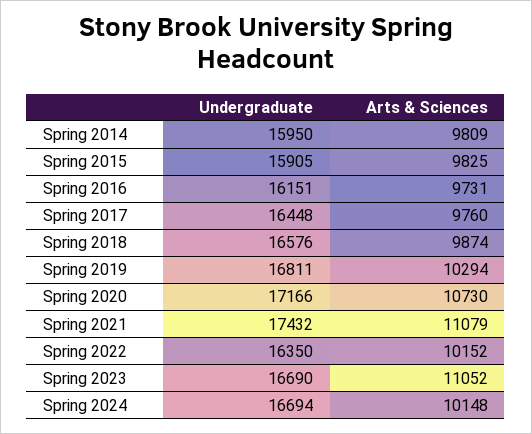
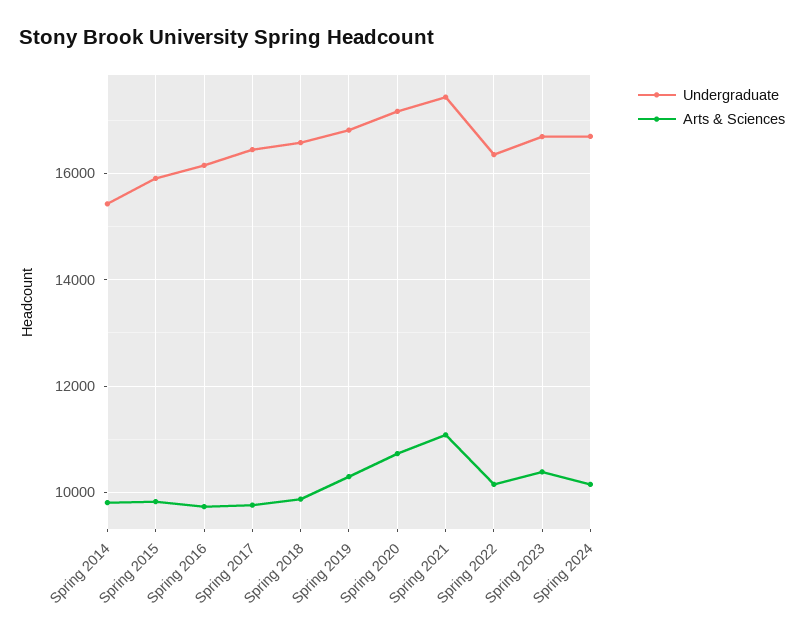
  {
    "Undergraduate": {
-     "Spring 2014": 15950,
+     "Spring 2014": 15400,
      "Spring 2015": 15905,
      "Spring 2016": 16151,
      "Spring 2017": 16448,
      "Spring 2018": 16576,
      "Spring 2019": 16811,
      "Spring 2020": 17166,
      "Spring 2021": 17432,
      "Spring 2022": 16350,
      "Spring 2023": 16690,
      "Spring 2024": 16694
    },
    "Arts & Sciences": {
      "Spring 2014": 9809,
      "Spring 2015": 9825,
      "Spring 2016": 9731,
      "Spring 2017": 9760,
      "Spring 2018": 9874,
      "Spring 2019": 10294,
      "Spring 2020": 10730,
      "Spring 2021": 11079,
      "Spring 2022": 10152,
-     "Spring 2023": 11052,
+     "Spring 2023": 10400,
      "Spring 2024": 10148
    }
  }

